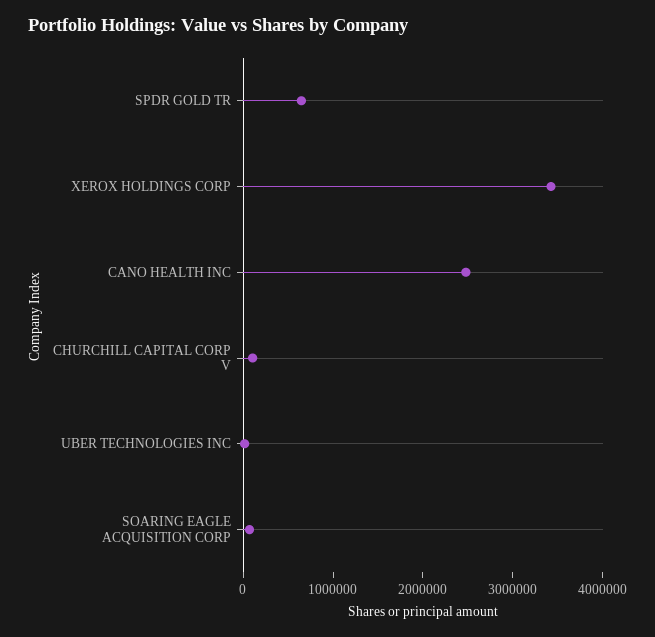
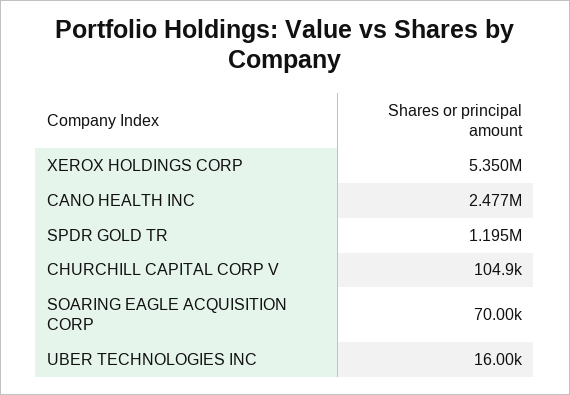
  {
-   "SPDR GOLD TR": 600000,
+   "SPDR GOLD TR": 1195000,
-   "XEROX HOLDINGS CORP": 3400000,
+   "XEROX HOLDINGS CORP": 5350000,
    "CANO HEALTH INC": 2477000,
    "CHURCHILL CAPITAL CORP V": 104900,
    "UBER TECHNOLOGIES INC": 16000,
    "SOARING EAGLE ACQUISITION CORP": 70000
  }

